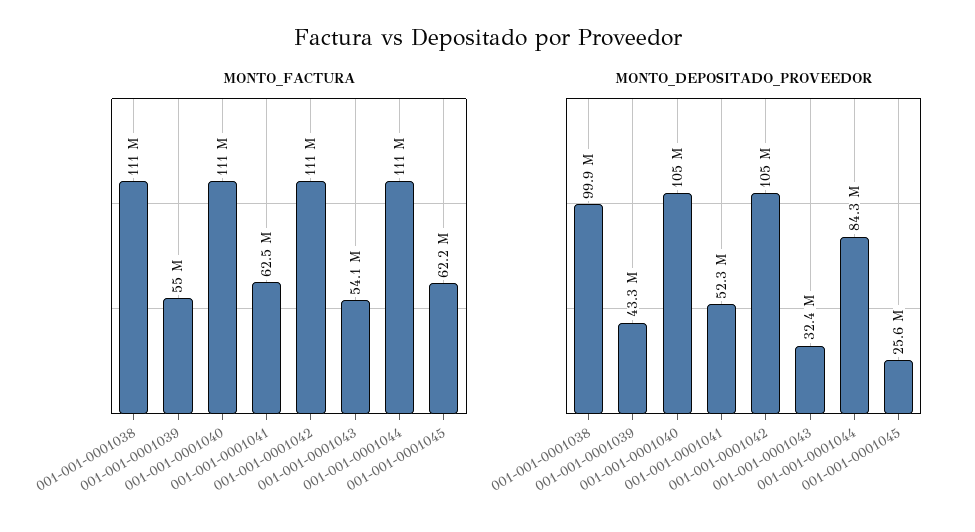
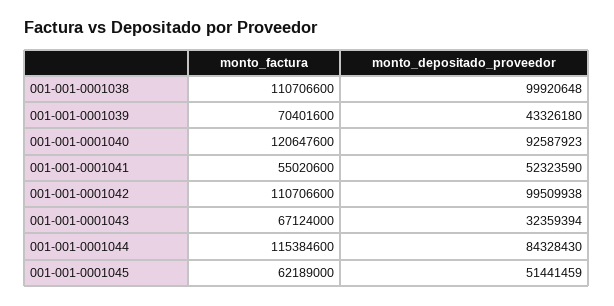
  {
    "MONTO_FACTURA": {
      "001-001-0001038": 110706600,
-     "001-001-0001039": 55000000,
+     "001-001-0001039": 70401600,
-     "001-001-0001040": 111000000,
+     "001-001-0001040": 120647600,
-     "001-001-0001041": 62500000,
+     "001-001-0001041": 55020600,
      "001-001-0001042": 110706600,
-     "001-001-0001043": 54100000,
+     "001-001-0001043": 67124000,
-     "001-001-0001044": 111000000,
+     "001-001-0001044": 115384600,
      "001-001-0001045": 62189000
    },
    "MONTO_DEPOSITADO_PROVEEDOR": {
      "001-001-0001038": 99920648,
      "001-001-0001039": 43326180,
-     "001-001-0001040": 105000000,
+     "001-001-0001040": 92587923,
      "001-001-0001041": 52323590,
-     "001-001-0001042": 105000000,
+     "001-001-0001042": 99509938,
      "001-001-0001043": 32359394,
      "001-001-0001044": 84328430,
-     "001-001-0001045": 25600000
+     "001-001-0001045": 51441459
    }
  }

